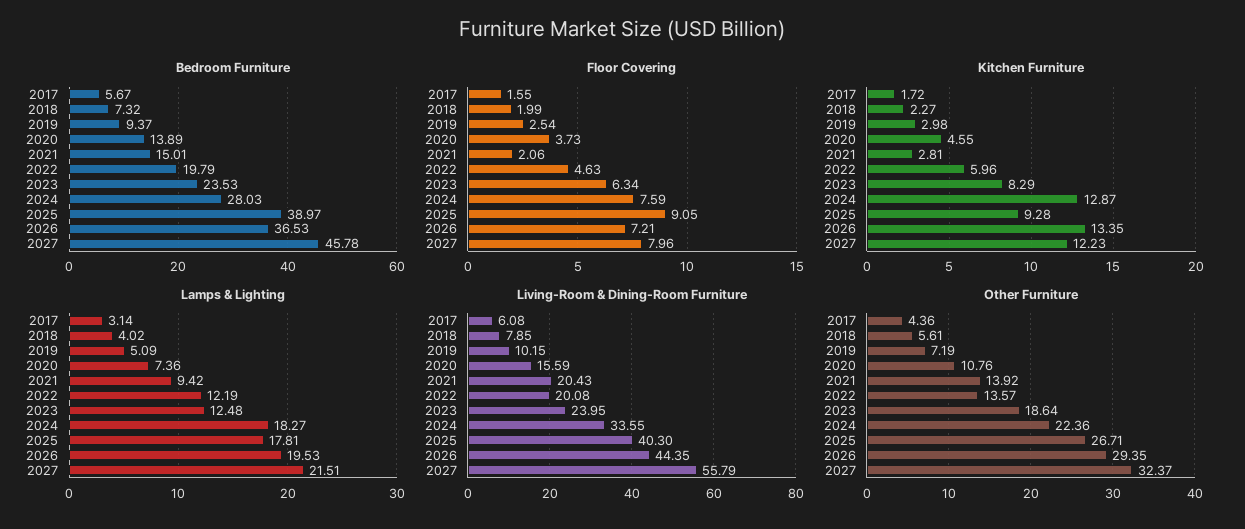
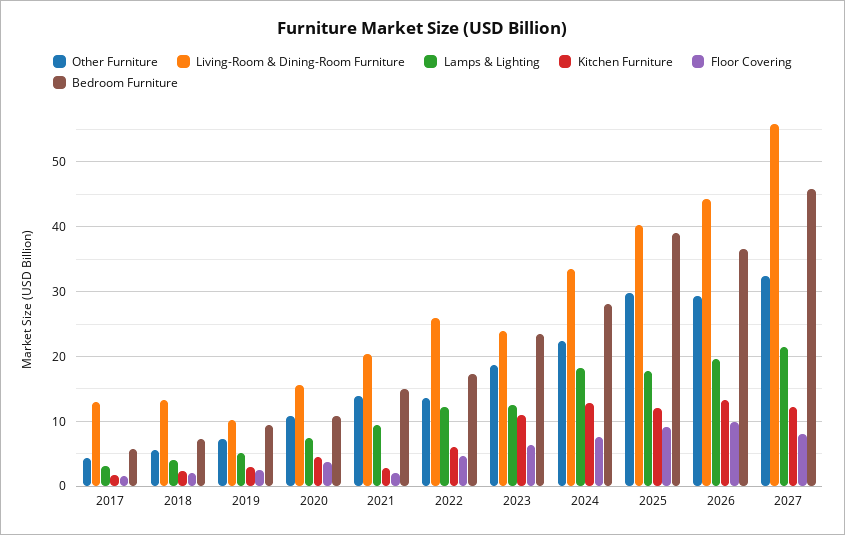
  {
    "Bedroom Furniture": {
      "2017": 5.67,
      "2018": 7.32,
      "2019": 9.37,
-     "2020": 13.89,
+     "2020": 11,
      "2021": 15.01,
-     "2022": 19.79,
+     "2022": 17,
      "2023": 23.53,
      "2024": 28.03,
      "2025": 38.97,
      "2026": 36.53,
      "2027": 45.78
    },
    "Floor Covering": {
      "2017": 1.55,
      "2018": 1.99,
      "2019": 2.54,
      "2020": 3.73,
      "2021": 2.06,
      "2022": 4.63,
      "2023": 6.34,
      "2024": 7.59,
      "2025": 9.05,
-     "2026": 7.21,
+     "2026": 10,
      "2027": 7.96
    },
    "Kitchen Furniture": {
      "2017": 1.72,
      "2018": 2.27,
      "2019": 2.98,
      "2020": 4.55,
      "2021": 2.81,
      "2022": 5.96,
-     "2023": 8.29,
+     "2023": 11,
      "2024": 12.87,
-     "2025": 9.28,
+     "2025": 12,
      "2026": 13.35,
      "2027": 12.23
    },
    "Lamps & Lighting": {
      "2017": 3.14,
      "2018": 4.02,
      "2019": 5.09,
      "2020": 7.36,
      "2021": 9.42,
      "2022": 12.19,
      "2023": 12.48,
      "2024": 18.27,
      "2025": 17.81,
      "2026": 19.53,
      "2027": 21.51
    },
    "Living-Room & Dining-Room Furniture": {
-     "2017": 6.08,
+     "2017": 13,
-     "2018": 7.85,
+     "2018": 13,
      "2019": 10.15,
      "2020": 15.59,
      "2021": 20.43,
-     "2022": 20.08,
+     "2022": 26,
      "2023": 23.95,
      "2024": 33.55,
      "2025": 40.3,
      "2026": 44.35,
      "2027": 55.79
    },
    "Other Furniture": {
      "2017": 4.36,
      "2018": 5.61,
      "2019": 7.19,
      "2020": 10.76,
      "2021": 13.92,
      "2022": 13.57,
      "2023": 18.64,
      "2024": 22.36,
-     "2025": 26.71,
+     "2025": 30,
      "2026": 29.35,
      "2027": 32.37
    }
  }

